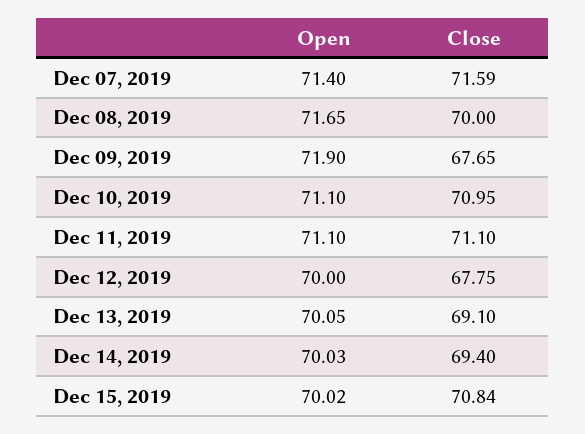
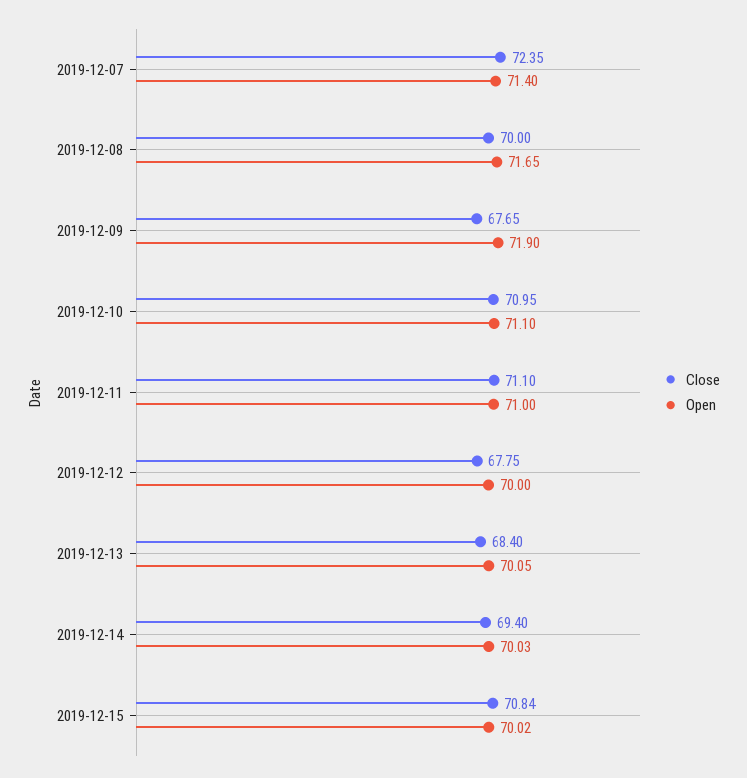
  {
    "Open": {
      "Dec 07, 2019": 71.4,
      "Dec 08, 2019": 71.65,
      "Dec 09, 2019": 71.9,
      "Dec 10, 2019": 71.1,
-     "Dec 11, 2019": 71.1,
+     "Dec 11, 2019": 71,
      "Dec 12, 2019": 70,
      "Dec 13, 2019": 70.05,
      "Dec 14, 2019": 70.03,
      "Dec 15, 2019": 70.02
    },
    "Close": {
-     "Dec 07, 2019": 71.59,
+     "Dec 07, 2019": 72.35,
      "Dec 08, 2019": 70,
      "Dec 09, 2019": 67.65,
      "Dec 10, 2019": 70.95,
      "Dec 11, 2019": 71.1,
      "Dec 12, 2019": 67.75,
-     "Dec 13, 2019": 69.1,
+     "Dec 13, 2019": 68.4,
      "Dec 14, 2019": 69.4,
      "Dec 15, 2019": 70.84
    }
  }

